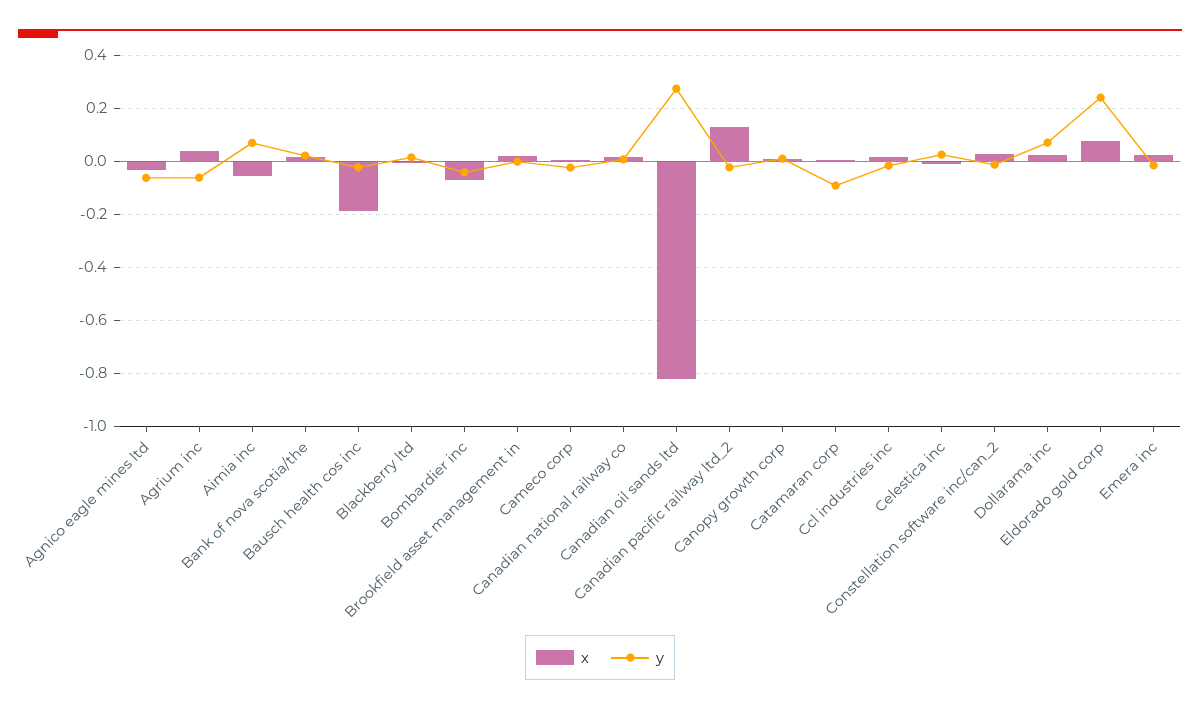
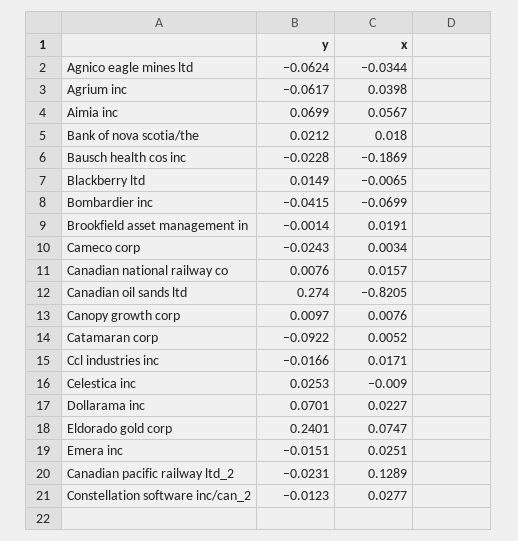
  {
    "x": {
      "Agnico eagle mines ltd": -0.0344,
      "Agrium inc": 0.0398,
-     "Aimia inc": -0.05,
+     "Aimia inc": 0.0567,
      "Bank of nova scotia/the": 0.018,
      "Bausch health cos inc": -0.1869,
      "Blackberry ltd": -0.0065,
      "Bombardier inc": -0.0699,
      "Brookfield asset management in": 0.0191,
      "Cameco corp": 0.0034,
      "Canadian national railway co": 0.0157,
      "Canadian oil sands ltd": -0.8205,
      "Canadian pacific railway ltd_2": 0.1289,
      "Canopy growth corp": 0.0076,
      "Catamaran corp": 0.0052,
      "Ccl industries inc": 0.0171,
      "Celestica inc": -0.009,
      "Constellation software inc/can_2": 0.0277,
      "Dollarama inc": 0.0227,
      "Eldorado gold corp": 0.0747,
      "Emera inc": 0.0251
    },
    "y": {
      "Agnico eagle mines ltd": -0.0624,
      "Agrium inc": -0.0617,
      "Aimia inc": 0.0699,
      "Bank of nova scotia/the": 0.0212,
      "Bausch health cos inc": -0.0228,
      "Blackberry ltd": 0.0149,
      "Bombardier inc": -0.0415,
      "Brookfield asset management in": -0.0014,
      "Cameco corp": -0.0243,
      "Canadian national railway co": 0.0076,
      "Canadian oil sands ltd": 0.274,
      "Canadian pacific railway ltd_2": -0.0231,
      "Canopy growth corp": 0.0097,
      "Catamaran corp": -0.0922,
      "Ccl industries inc": -0.0166,
      "Celestica inc": 0.0253,
      "Constellation software inc/can_2": -0.0123,
      "Dollarama inc": 0.0701,
      "Eldorado gold corp": 0.2401,
      "Emera inc": -0.0151
    }
  }

